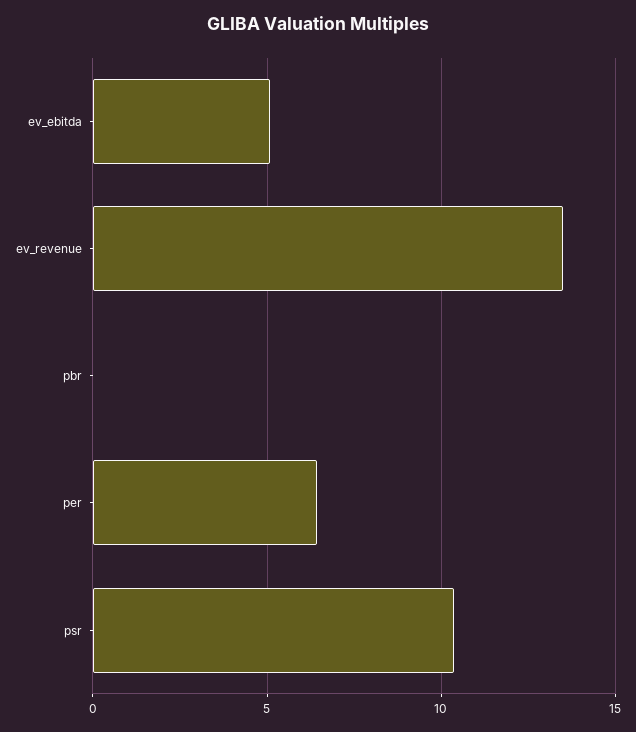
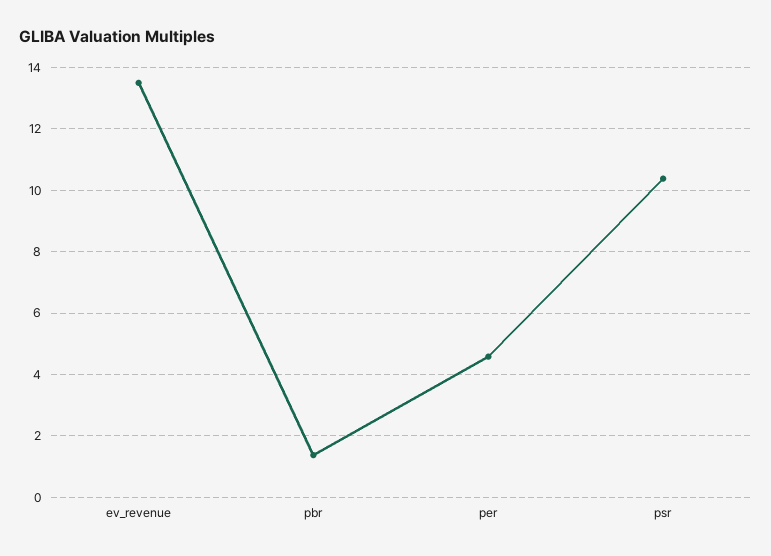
  {
-   "ev_ebitda": 5,
    "ev_revenue": 13.4,
-   "pbr": 0,
+   "pbr": 1.4,
-   "per": 6.5,
+   "per": 4.6,
    "psr": 10.4
  }

